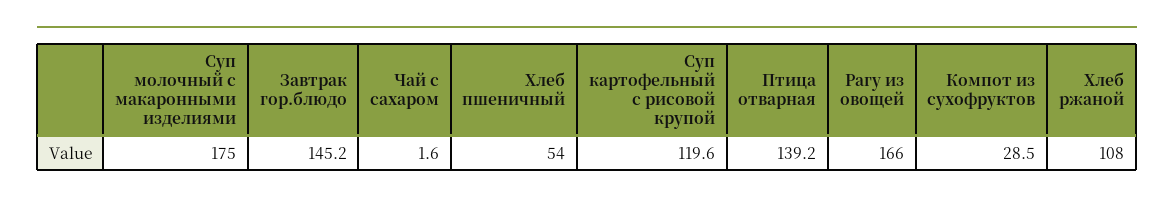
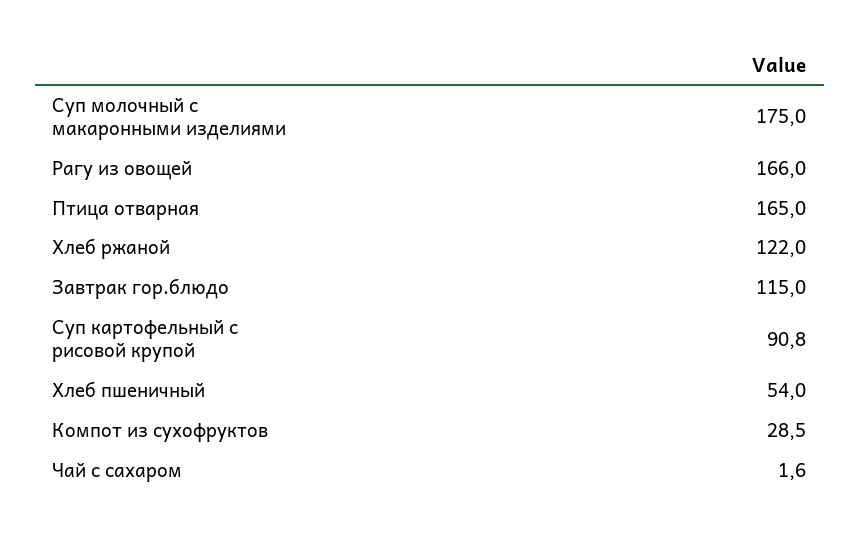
  {
    "Суп молочный с макаронными изделиями": 175,
-   "Завтрак гор.блюдо": 145.2,
+   "Завтрак гор.блюдо": 115,
    "Чай с сахаром": 1.6,
    "Хлеб пшеничный": 54,
-   "Суп картофельный с рисовой крупой": 119.6,
+   "Суп картофельный с рисовой крупой": 90.8,
-   "Птица отварная": 139.2,
+   "Птица отварная": 165,
    "Рагу из овощей": 166,
    "Компот из сухофруктов": 28.5,
-   "Хлеб ржаной": 108
+   "Хлеб ржаной": 122
  }

